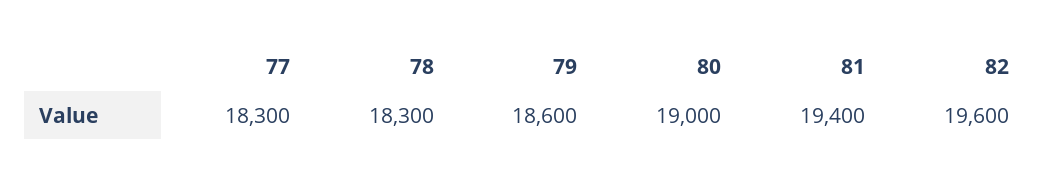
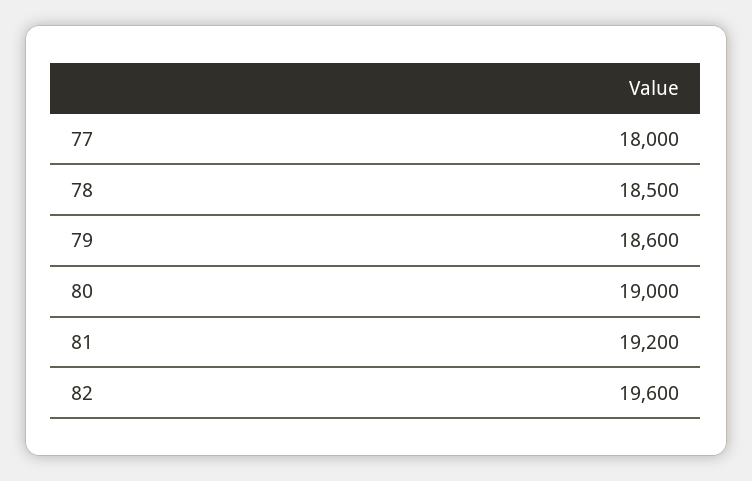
  {
-   "77": 18300,
+   "77": 18000,
-   "78": 18300,
+   "78": 18500,
    "79": 18600,
    "80": 19000,
-   "81": 19400,
+   "81": 19200,
    "82": 19600
  }

